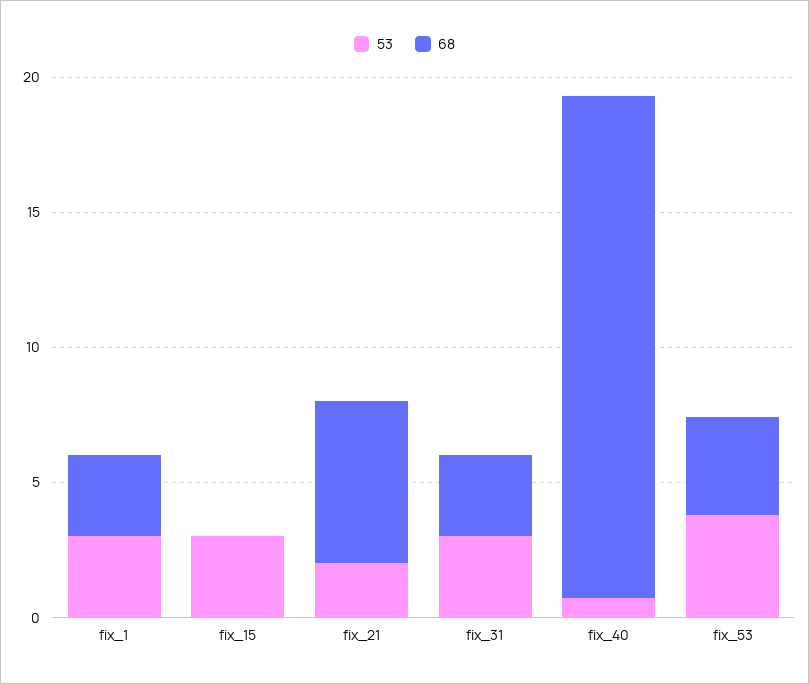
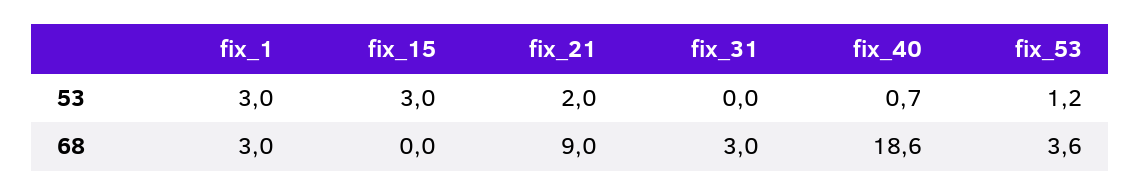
  {
    "53": {
      "fix_1": 3,
      "fix_15": 3,
      "fix_21": 2,
-     "fix_31": 3,
+     "fix_31": 0,
      "fix_40": 0.7,
-     "fix_53": 4
+     "fix_53": 1.2
    },
    "68": {
      "fix_1": 3,
      "fix_15": 0,
-     "fix_21": 6,
+     "fix_21": 9,
      "fix_31": 3,
      "fix_40": 18.6,
      "fix_53": 3.6
    }
  }

